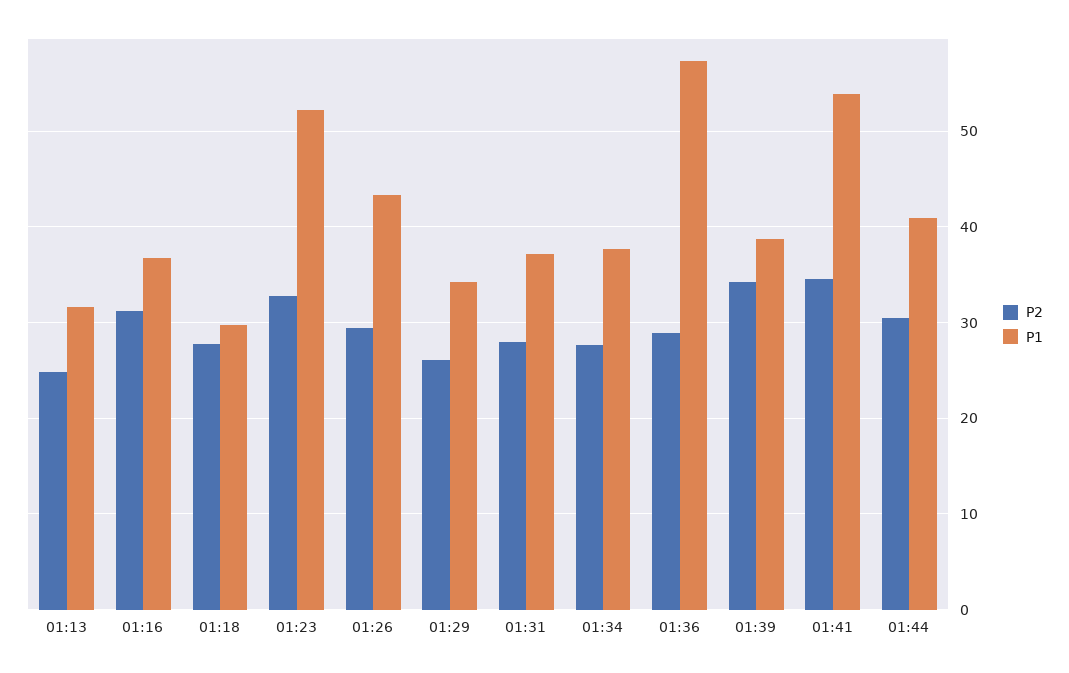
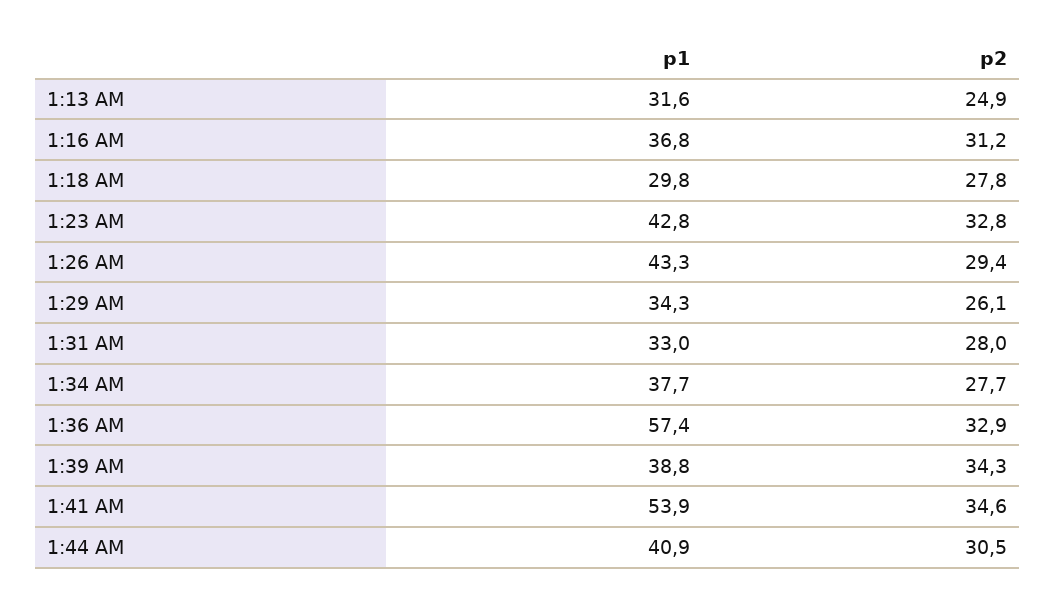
  {
    "P2": {
      "01:13": 24.9,
      "01:16": 31.2,
      "01:18": 27.8,
      "01:23": 32.8,
      "01:26": 29.4,
      "01:29": 26.1,
      "01:31": 28,
      "01:34": 27.7,
-     "01:36": 29,
+     "01:36": 32.9,
      "01:39": 34.3,
      "01:41": 34.6,
      "01:44": 30.5
    },
    "P1": {
      "01:13": 31.6,
      "01:16": 36.8,
      "01:18": 29.8,
-     "01:23": 52,
+     "01:23": 42.8,
      "01:26": 43.3,
      "01:29": 34.3,
-     "01:31": 37,
+     "01:31": 33,
      "01:34": 37.7,
      "01:36": 57.4,
      "01:39": 38.8,
      "01:41": 53.9,
      "01:44": 40.9
    }
  }

